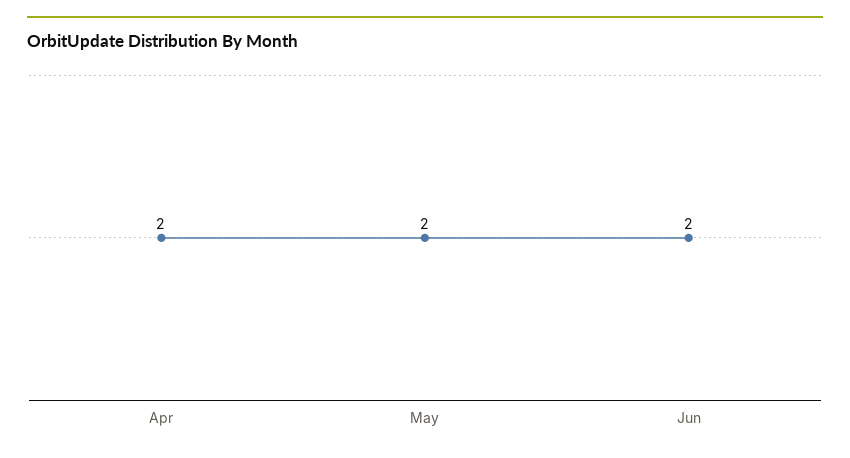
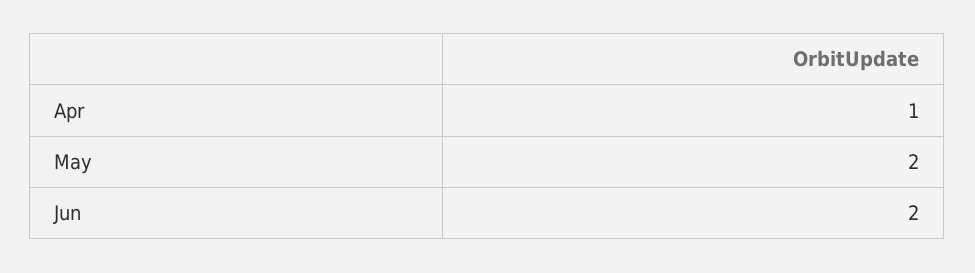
  {
-   "Apr": 2,
+   "Apr": 1,
    "May": 2,
    "Jun": 2
  }

